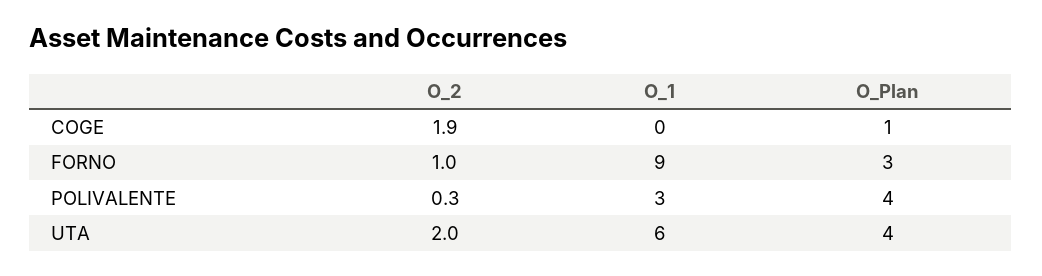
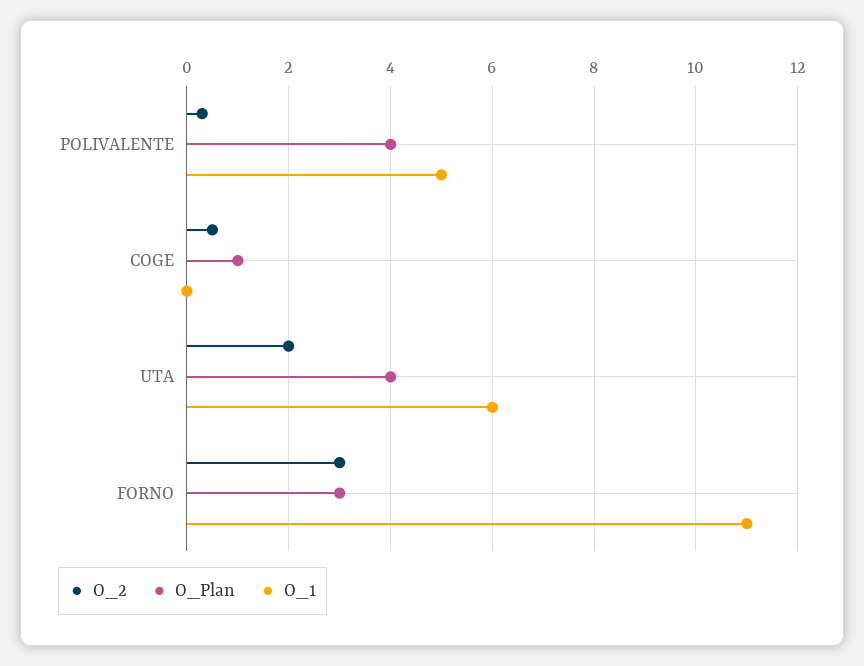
  {
    "O_2": {
-     "COGE": 1.9,
+     "COGE": 0.5,
-     "FORNO": 1,
+     "FORNO": 3,
      "POLIVALENTE": 0.3,
      "UTA": 2
    },
    "O_1": {
      "COGE": 0,
-     "FORNO": 9,
+     "FORNO": 11,
-     "POLIVALENTE": 3,
+     "POLIVALENTE": 5,
      "UTA": 6
    },
    "O_Plan": {
      "COGE": 1,
      "FORNO": 3,
      "POLIVALENTE": 4,
      "UTA": 4
    }
  }

